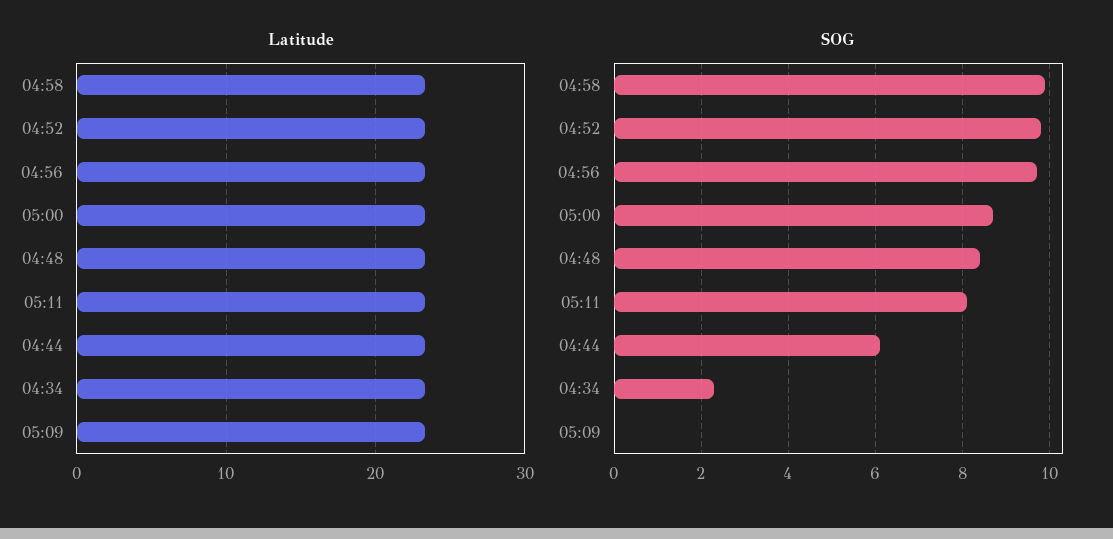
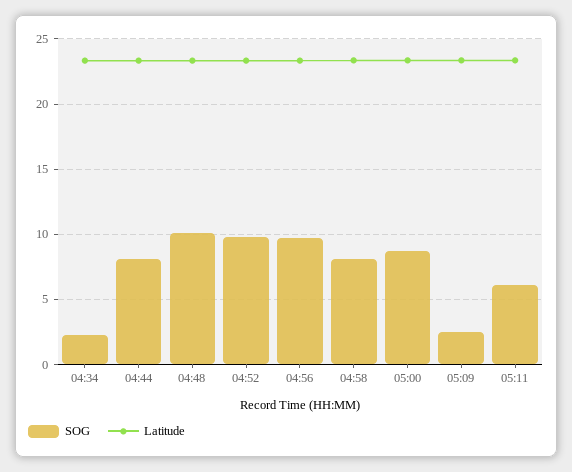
  {
    "Latitude": {
      "04:58": 23.5,
      "04:52": 23.5,
      "04:56": 23.5,
      "05:00": 23.5,
      "04:48": 23.5,
      "05:11": 23.5,
      "04:44": 23.5,
      "04:34": 23.5,
      "05:09": 23.5
    },
    "SOG": {
-     "04:58": 10,
+     "04:58": 8,
      "04:52": 10,
      "04:56": 9.5,
      "05:00": 8.5,
-     "04:48": 8.5,
+     "04:48": 10,
-     "05:11": 8,
+     "05:11": 6,
-     "04:44": 6,
+     "04:44": 8,
      "04:34": 2.5,
-     "05:09": 0
+     "05:09": 2.5
    }
  }

